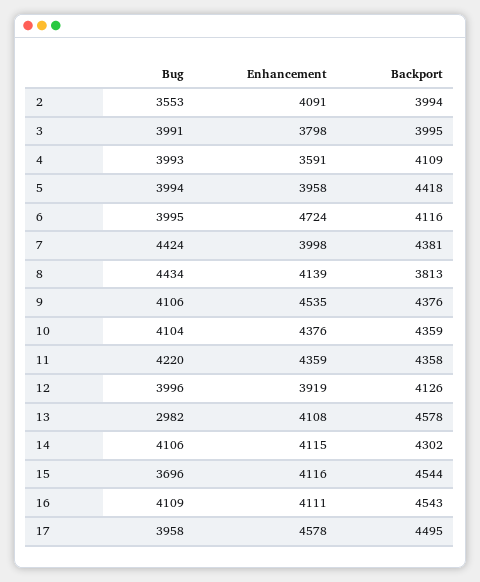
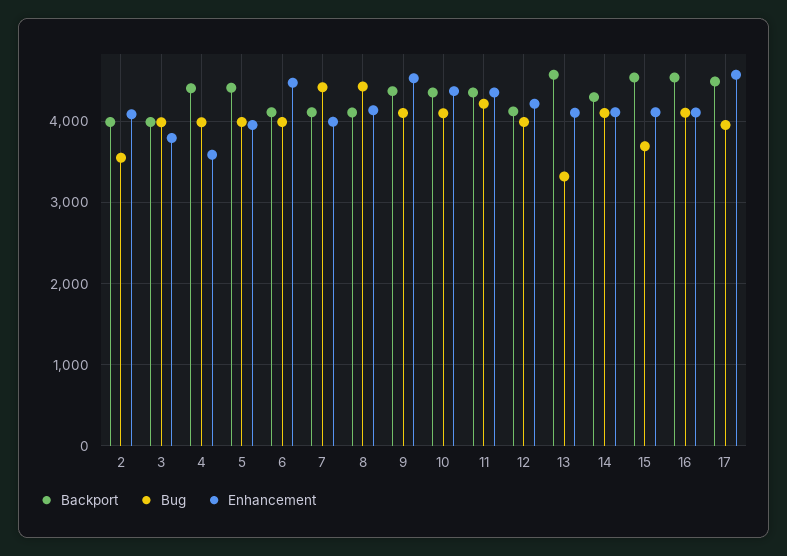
  {
    "Bug": {
      "2": 3553,
      "3": 3991,
      "4": 3993,
      "5": 3994,
      "6": 3995,
      "7": 4424,
      "8": 4434,
      "9": 4106,
      "10": 4104,
      "11": 4220,
      "12": 3996,
-     "13": 2982,
+     "13": 3300,
      "14": 4106,
      "15": 3696,
      "16": 4109,
      "17": 3958
    },
    "Enhancement": {
      "2": 4091,
      "3": 3798,
      "4": 3591,
      "5": 3958,
-     "6": 4724,
+     "6": 4500,
      "7": 3998,
      "8": 4139,
      "9": 4535,
      "10": 4376,
      "11": 4359,
-     "12": 3919,
+     "12": 4200,
      "13": 4108,
      "14": 4115,
      "15": 4116,
      "16": 4111,
      "17": 4578
    },
    "Backport": {
      "2": 3994,
      "3": 3995,
-     "4": 4109,
+     "4": 4400,
      "5": 4418,
      "6": 4116,
-     "7": 4381,
+     "7": 4100,
-     "8": 3813,
+     "8": 4100,
      "9": 4376,
      "10": 4359,
      "11": 4358,
      "12": 4126,
      "13": 4578,
      "14": 4302,
      "15": 4544,
      "16": 4543,
      "17": 4495
    }
  }

